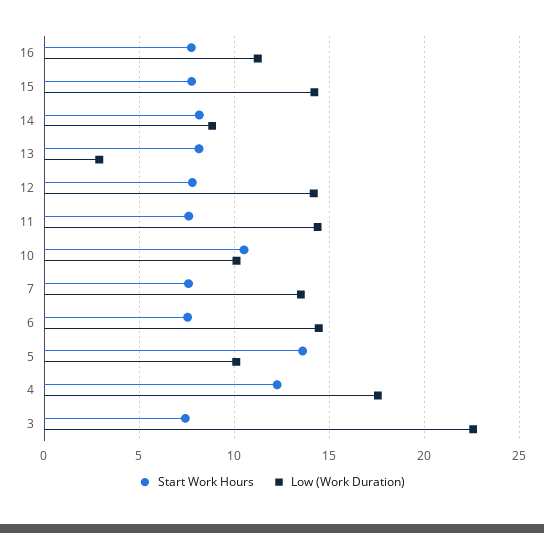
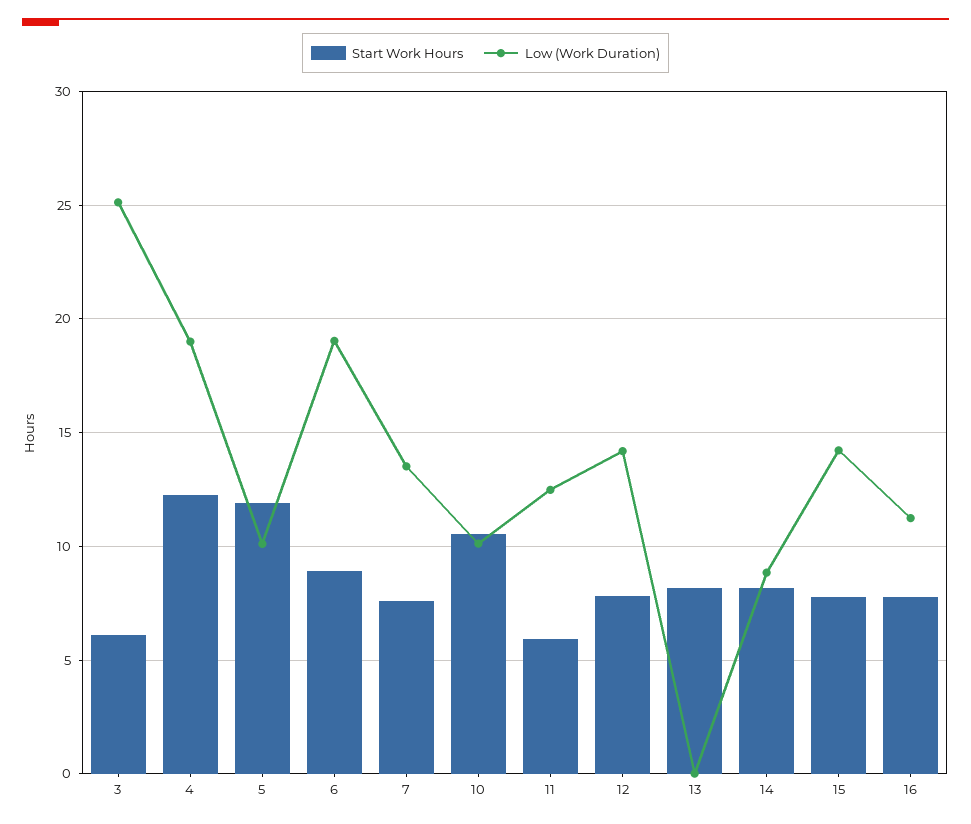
  {
    "Start Work Hours": {
      "16": 8,
      "15": 8,
      "14": 8,
      "13": 8,
      "12": 8,
-     "11": 7.5,
+     "11": 6,
      "10": 10.5,
      "7": 7.5,
-     "6": 7.5,
+     "6": 9,
-     "5": 13.5,
+     "5": 12,
      "4": 12.5,
-     "3": 7.5
+     "3": 6
    },
    "Low (Work Duration)": {
      "16": 11,
      "15": 14,
      "14": 9,
-     "13": 3,
+     "13": 0,
      "12": 14,
-     "11": 14.5,
+     "11": 12.5,
      "10": 10,
      "7": 13.5,
-     "6": 14.5,
+     "6": 19,
      "5": 10,
-     "4": 17.5,
+     "4": 19,
-     "3": 22.5
+     "3": 25
    }
  }

